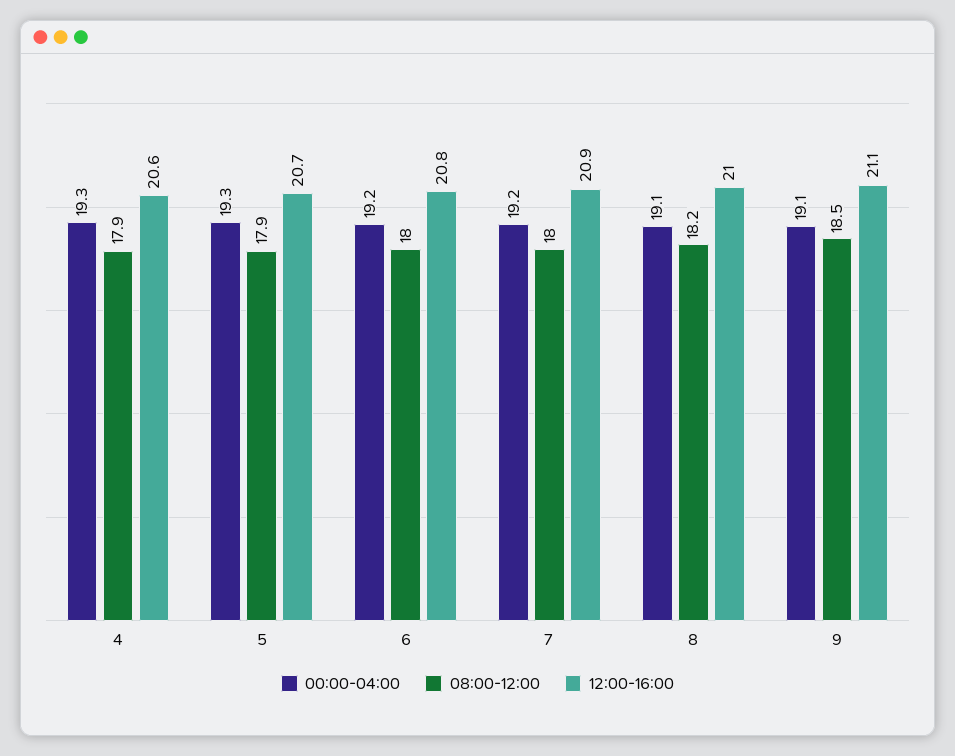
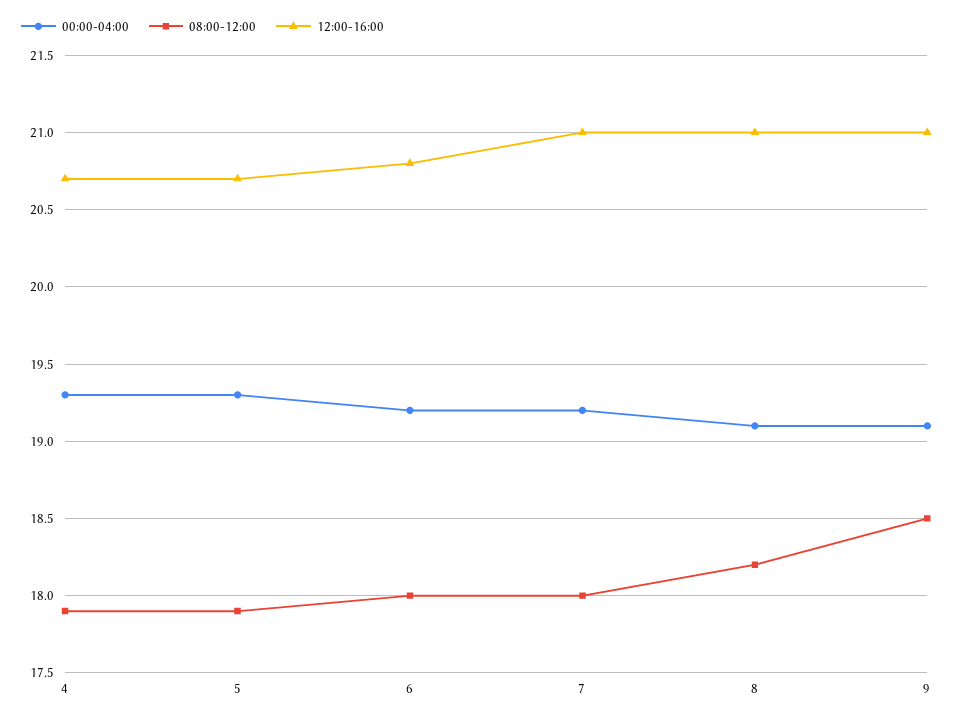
  {
    "00:00-04:00": {
      "4": 19.3,
      "5": 19.3,
      "6": 19.2,
      "7": 19.2,
      "8": 19.1,
      "9": 19.1
    },
    "08:00-12:00": {
      "4": 17.9,
      "5": 17.9,
      "6": 18,
      "7": 18,
      "8": 18.2,
      "9": 18.5
    },
    "12:00-16:00": {
-     "4": 20.6,
+     "4": 20.7,
      "5": 20.7,
      "6": 20.8,
-     "7": 20.9,
+     "7": 21,
      "8": 21,
-     "9": 21.1
+     "9": 21
    }
  }

